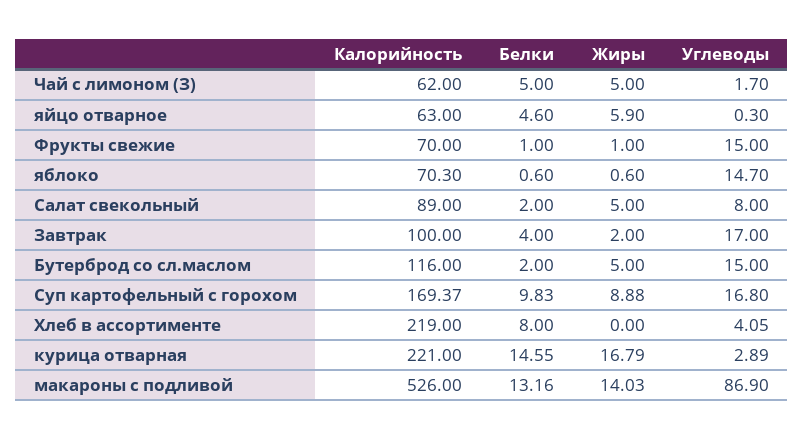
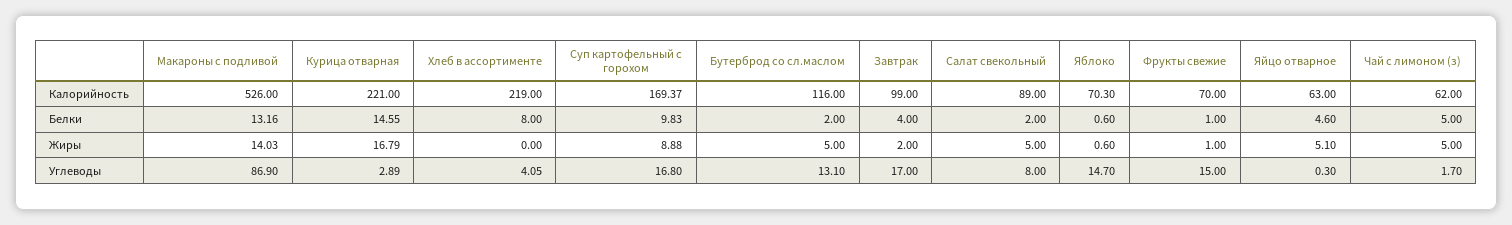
  {
    "Калорийность": {
      "Чай с лимоном (З)": 62,
      "яйцо отварное": 63,
      "Фрукты свежие": 70,
      "яблоко": 70.3,
      "Салат свекольный": 89,
-     "Завтрак": 100,
+     "Завтрак": 99,
      "Бутерброд со сл.маслом": 116,
      "Суп картофельный с горохом": 169.37,
      "Хлеб в ассортименте": 219,
      "курица отварная": 221,
      "макароны с подливой": 526
    },
    "Белки": {
      "Чай с лимоном (З)": 5,
      "яйцо отварное": 4.6,
      "Фрукты свежие": 1,
      "яблоко": 0.6,
      "Салат свекольный": 2,
      "Завтрак": 4,
      "Бутерброд со сл.маслом": 2,
      "Суп картофельный с горохом": 9.83,
      "Хлеб в ассортименте": 8,
      "курица отварная": 14.55,
      "макароны с подливой": 13.16
    },
    "Жиры": {
      "Чай с лимоном (З)": 5,
-     "яйцо отварное": 5.9,
+     "яйцо отварное": 5.1,
      "Фрукты свежие": 1,
      "яблоко": 0.6,
      "Салат свекольный": 5,
      "Завтрак": 2,
      "Бутерброд со сл.маслом": 5,
      "Суп картофельный с горохом": 8.88,
      "Хлеб в ассортименте": 0,
      "курица отварная": 16.79,
      "макароны с подливой": 14.03
    },
    "Углеводы": {
      "Чай с лимоном (З)": 1.7,
      "яйцо отварное": 0.3,
      "Фрукты свежие": 15,
      "яблоко": 14.7,
      "Салат свекольный": 8,
      "Завтрак": 17,
-     "Бутерброд со сл.маслом": 15,
+     "Бутерброд со сл.маслом": 13.1,
      "Суп картофельный с горохом": 16.8,
      "Хлеб в ассортименте": 4.05,
      "курица отварная": 2.89,
      "макароны с подливой": 86.9
    }
  }

